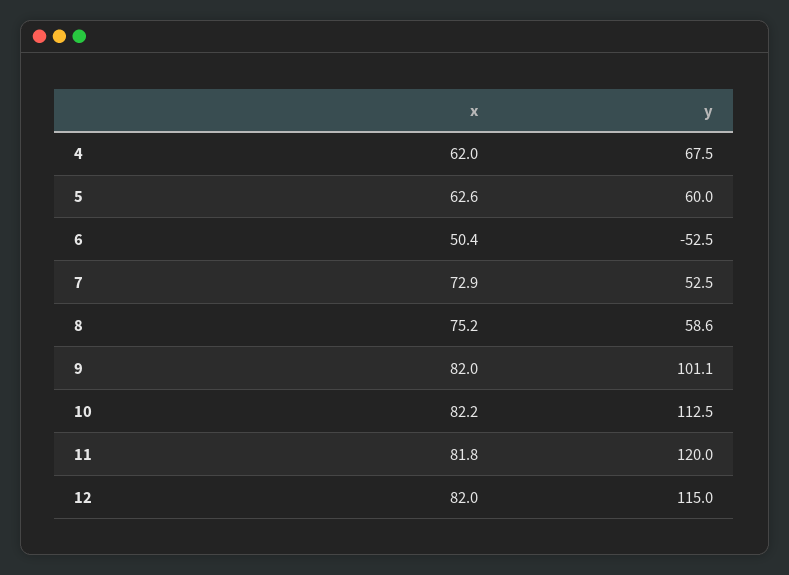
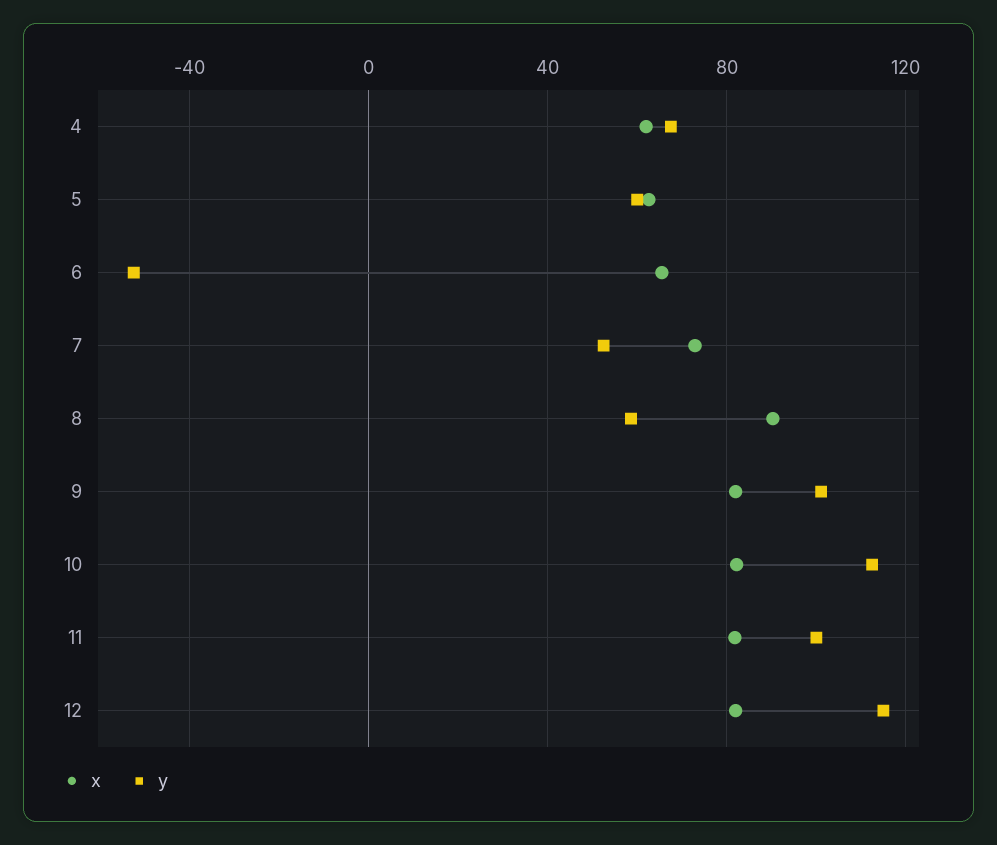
  {
    "x": {
      "4": 62,
      "5": 62.6,
-     "6": 50.4,
+     "6": 65,
      "7": 72.9,
-     "8": 75.2,
+     "8": 90,
      "9": 82,
      "10": 82.2,
      "11": 81.8,
      "12": 82
    },
    "y": {
      "4": 67.5,
      "5": 60,
      "6": -52.5,
      "7": 52.5,
      "8": 58.6,
      "9": 101.1,
      "10": 112.5,
-     "11": 120,
+     "11": 100,
      "12": 115
    }
  }

